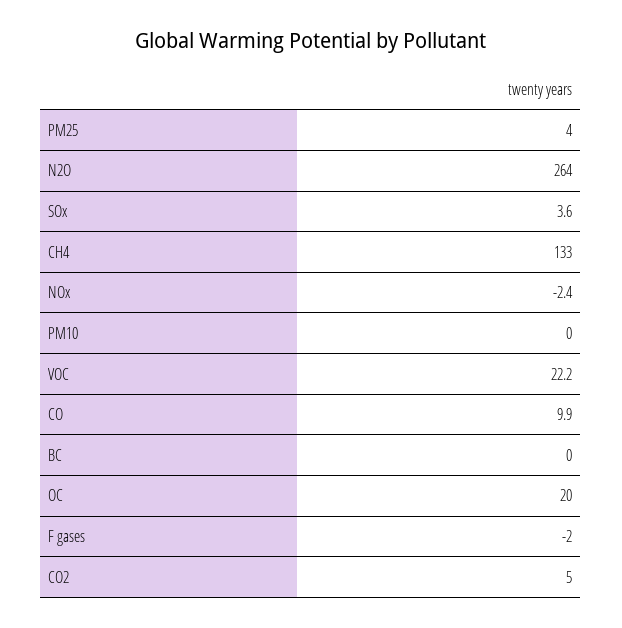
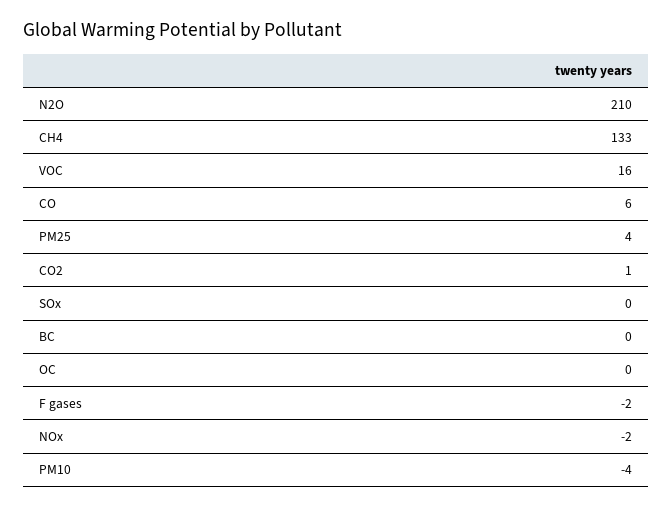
  {
    "PM25": 4,
-   "N2O": 264,
+   "N2O": 210,
-   "SOx": 3.6,
+   "SOx": 0,
    "CH4": 133,
    "NOx": -2.4,
-   "PM10": 0,
+   "PM10": -4,
-   "VOC": 22.2,
+   "VOC": 16,
-   "CO": 9.9,
+   "CO": 6,
    "BC": 0,
-   "OC": 20,
+   "OC": 0,
    "F gases": -2,
-   "CO2": 5
+   "CO2": 1
  }

